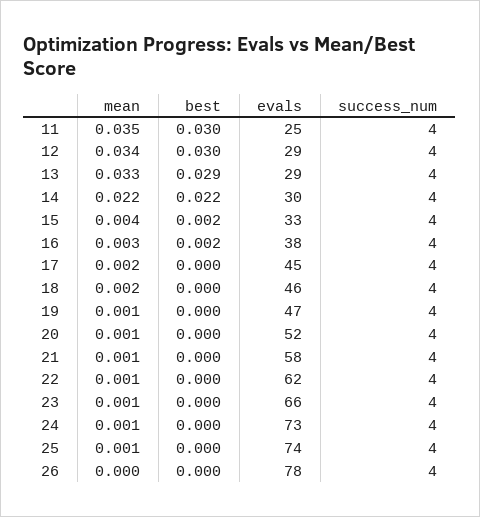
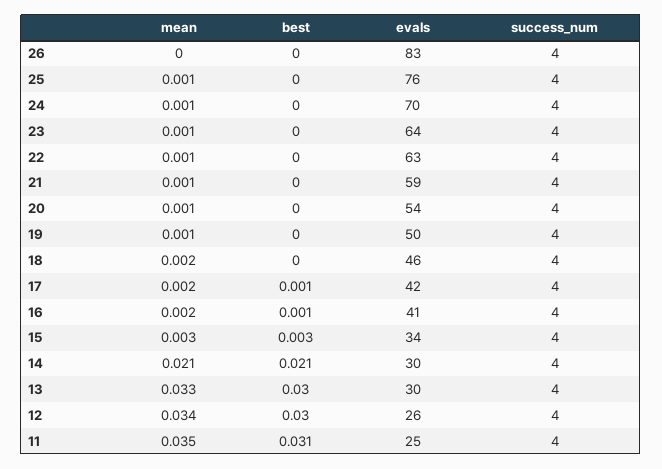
  {
    "mean": {
      "11": 0.035,
      "12": 0.034,
      "13": 0.033,
-     "14": 0.022,
+     "14": 0.021,
-     "15": 0.004,
+     "15": 0.003,
-     "16": 0.003,
+     "16": 0.002,
      "17": 0.002,
      "18": 0.002,
      "19": 0.001,
      "20": 0.001,
      "21": 0.001,
      "22": 0.001,
      "23": 0.001,
      "24": 0.001,
      "25": 0.001,
      "26": 0
    },
    "best": {
-     "11": 0.03,
+     "11": 0.031,
      "12": 0.03,
-     "13": 0.029,
+     "13": 0.03,
-     "14": 0.022,
+     "14": 0.021,
-     "15": 0.002,
+     "15": 0.003,
-     "16": 0.002,
+     "16": 0.001,
-     "17": 0,
+     "17": 0.001,
      "18": 0,
      "19": 0,
      "20": 0,
      "21": 0,
      "22": 0,
      "23": 0,
      "24": 0,
      "25": 0,
      "26": 0
    },
    "evals": {
      "11": 25,
-     "12": 29,
+     "12": 26,
-     "13": 29,
+     "13": 30,
      "14": 30,
-     "15": 33,
+     "15": 34,
-     "16": 38,
+     "16": 41,
-     "17": 45,
+     "17": 42,
      "18": 46,
-     "19": 47,
+     "19": 50,
-     "20": 52,
+     "20": 54,
-     "21": 58,
+     "21": 59,
-     "22": 62,
+     "22": 63,
-     "23": 66,
+     "23": 64,
-     "24": 73,
+     "24": 70,
-     "25": 74,
+     "25": 76,
-     "26": 78
+     "26": 83
    },
    "success_num": {
      "11": 4,
      "12": 4,
      "13": 4,
      "14": 4,
      "15": 4,
      "16": 4,
      "17": 4,
      "18": 4,
      "19": 4,
      "20": 4,
      "21": 4,
      "22": 4,
      "23": 4,
      "24": 4,
      "25": 4,
      "26": 4
    }
  }

